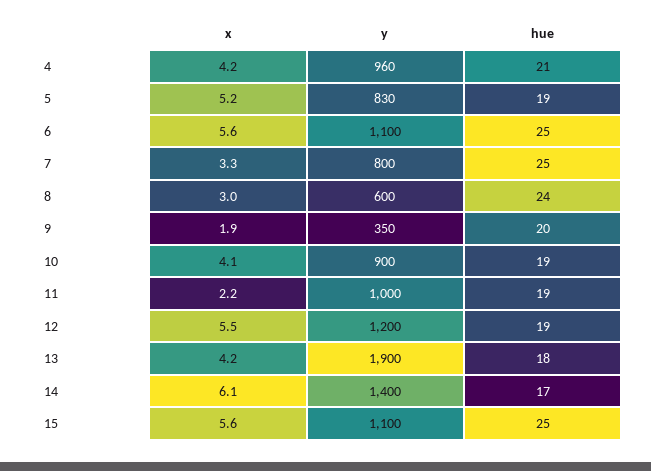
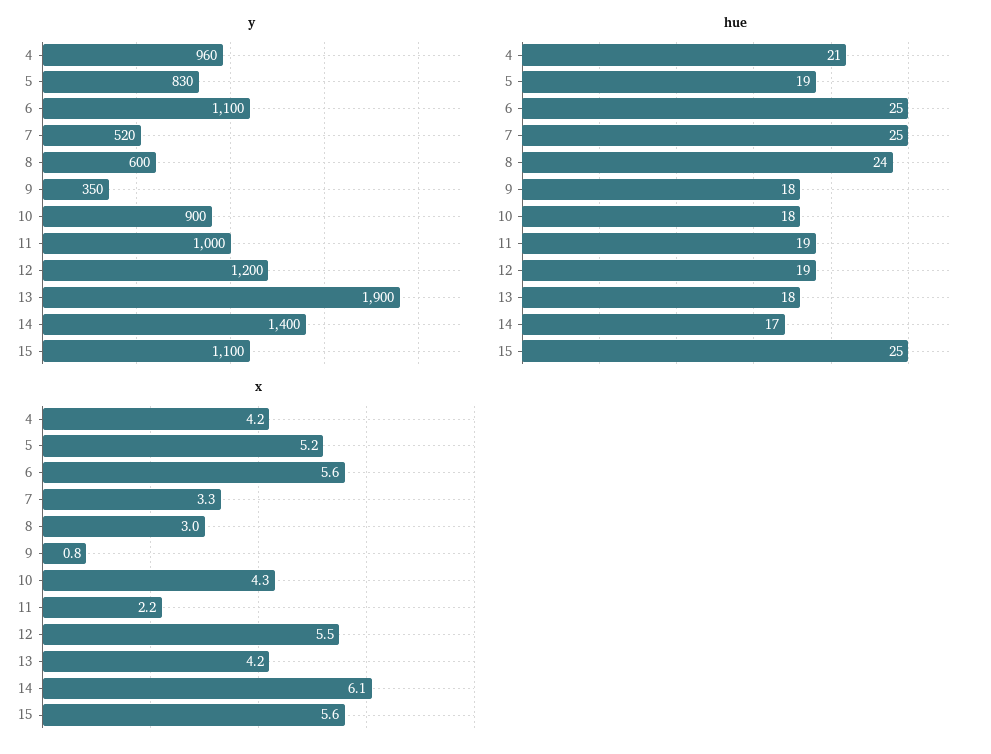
  {
    "x": {
      "4": 4.2,
      "5": 5.2,
      "6": 5.6,
      "7": 3.3,
      "8": 3,
-     "9": 1.9,
+     "9": 0.8,
-     "10": 4.1,
+     "10": 4.3,
      "11": 2.2,
      "12": 5.5,
      "13": 4.2,
      "14": 6.1,
      "15": 5.6
    },
    "y": {
      "4": 960,
      "5": 830,
      "6": 1100,
-     "7": 800,
+     "7": 520,
      "8": 600,
      "9": 350,
      "10": 900,
      "11": 1000,
      "12": 1200,
      "13": 1900,
      "14": 1400,
      "15": 1100
    },
    "hue": {
      "4": 21,
      "5": 19,
      "6": 25,
      "7": 25,
      "8": 24,
-     "9": 20,
+     "9": 18,
-     "10": 19,
+     "10": 18,
      "11": 19,
      "12": 19,
      "13": 18,
      "14": 17,
      "15": 25
    }
  }

